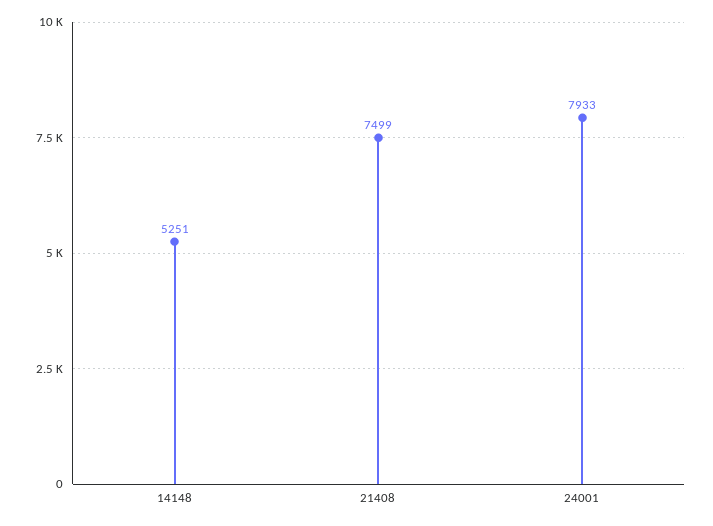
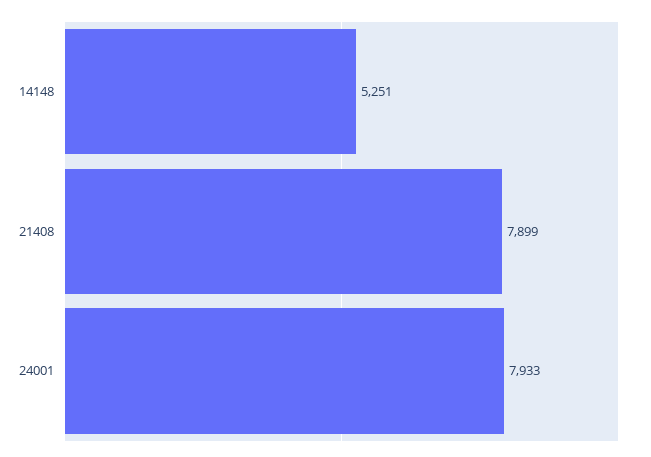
  {
    "14148": 5251,
-   "21408": 7499,
+   "21408": 7899,
    "24001": 7933
  }

